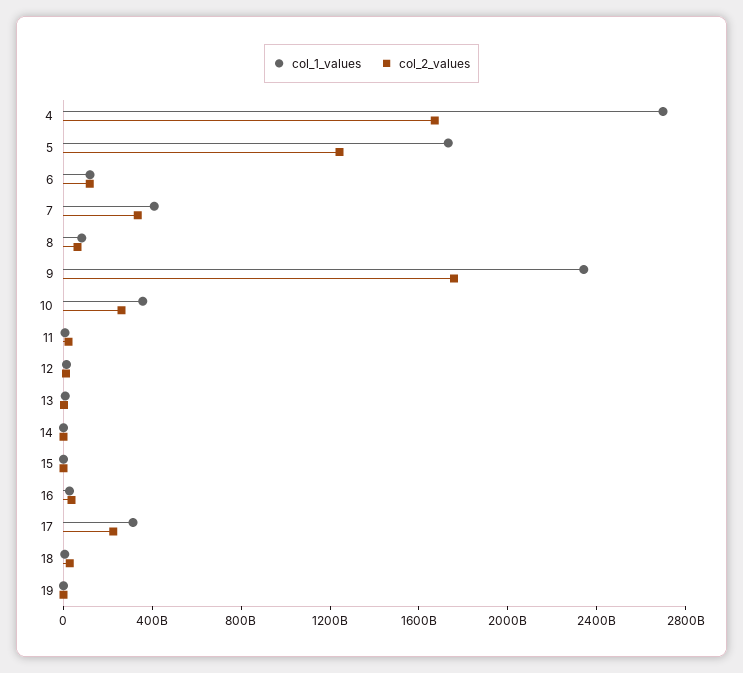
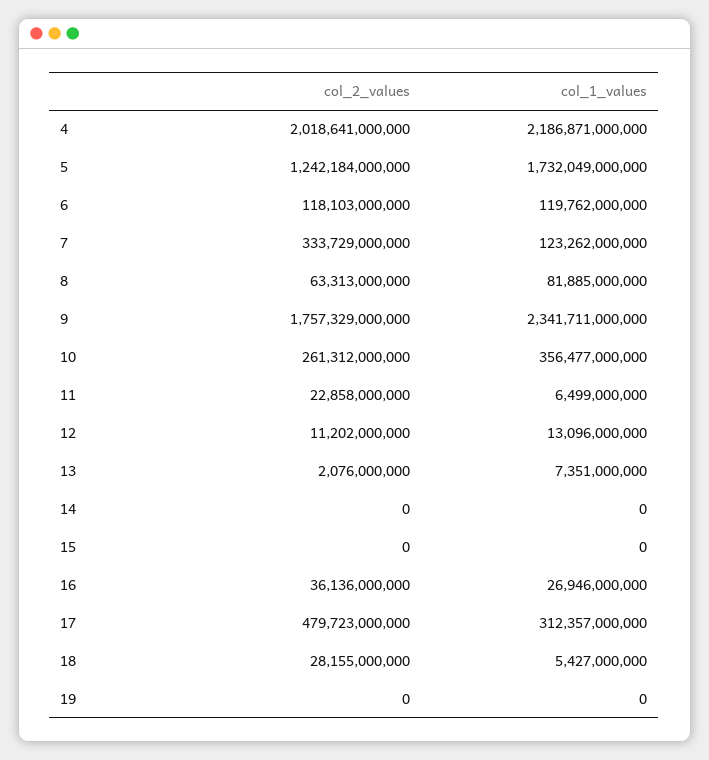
  {
    "col_1_values": {
-     "4": 2700000000000,
+     "4": 2186871000000,
      "5": 1732049000000,
      "6": 119762000000,
-     "7": 400000000000,
+     "7": 123262000000,
      "8": 81885000000,
      "9": 2341711000000,
      "10": 356477000000,
      "11": 6499000000,
      "12": 13096000000,
      "13": 7351000000,
      "14": 0,
      "15": 0,
      "16": 26946000000,
      "17": 312357000000,
      "18": 5427000000,
      "19": 0
    },
    "col_2_values": {
-     "4": 1700000000000,
+     "4": 2018641000000,
      "5": 1242184000000,
      "6": 118103000000,
      "7": 333729000000,
      "8": 63313000000,
      "9": 1757329000000,
      "10": 261312000000,
      "11": 22858000000,
      "12": 11202000000,
      "13": 2076000000,
      "14": 0,
      "15": 0,
      "16": 36136000000,
-     "17": 200000000000,
+     "17": 479723000000,
      "18": 28155000000,
      "19": 0
    }
  }

